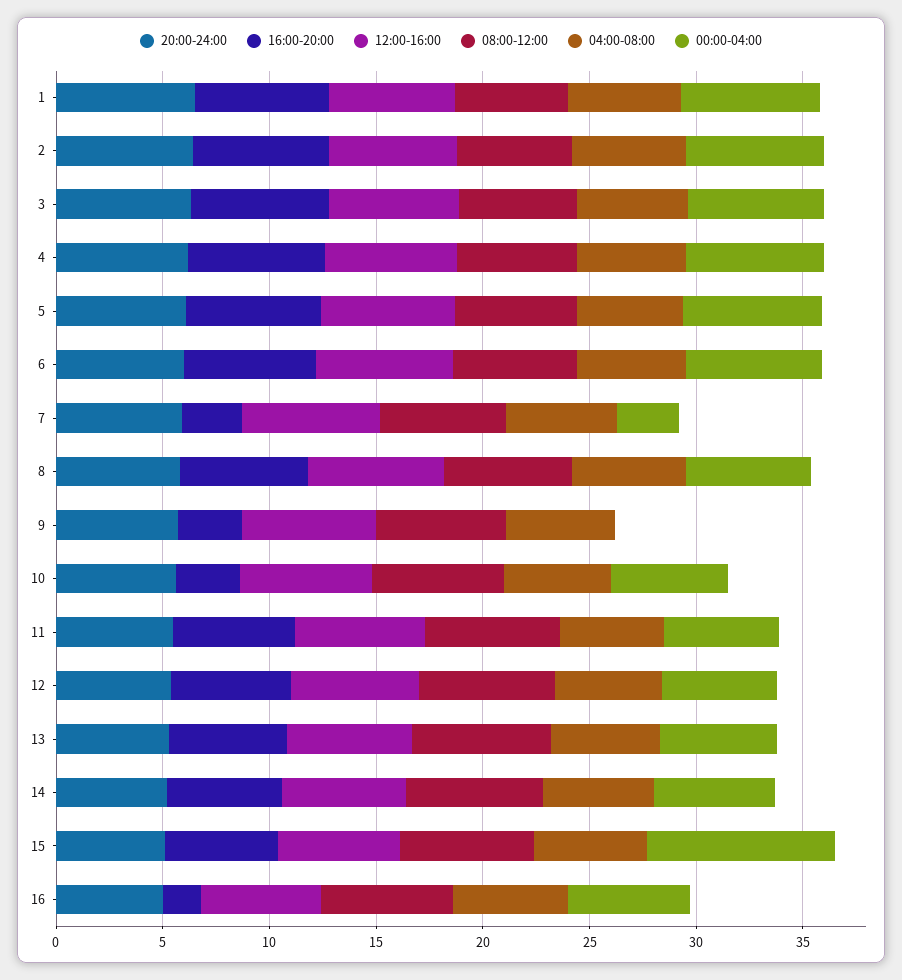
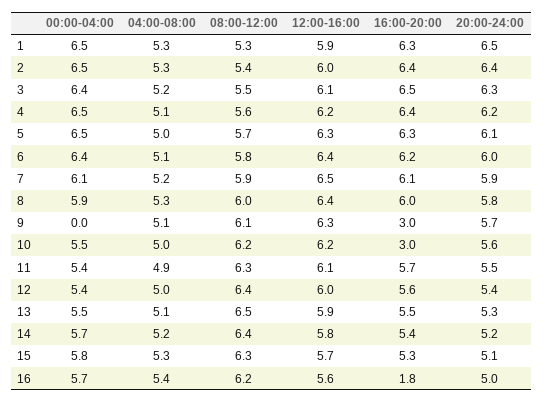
  {
    "20:00-24:00": {
      "1": 6.5,
      "2": 6.4,
      "3": 6.3,
      "4": 6.2,
      "5": 6.1,
      "6": 6,
      "7": 5.9,
      "8": 5.8,
      "9": 5.7,
      "10": 5.6,
      "11": 5.5,
      "12": 5.4,
      "13": 5.3,
      "14": 5.2,
      "15": 5.1,
      "16": 5
    },
    "16:00-20:00": {
      "1": 6.3,
      "2": 6.4,
      "3": 6.5,
      "4": 6.4,
      "5": 6.3,
      "6": 6.2,
-     "7": 3,
+     "7": 6.1,
      "8": 6,
      "9": 3,
      "10": 3,
      "11": 5.7,
      "12": 5.6,
      "13": 5.5,
      "14": 5.4,
      "15": 5.3,
      "16": 1.8
    },
    "12:00-16:00": {
      "1": 5.9,
      "2": 6,
      "3": 6.1,
      "4": 6.2,
      "5": 6.3,
      "6": 6.4,
      "7": 6.5,
      "8": 6.4,
      "9": 6.3,
      "10": 6.2,
      "11": 6.1,
      "12": 6,
      "13": 5.9,
      "14": 5.8,
      "15": 5.7,
      "16": 5.6
    },
    "08:00-12:00": {
      "1": 5.3,
      "2": 5.4,
      "3": 5.5,
      "4": 5.6,
      "5": 5.7,
      "6": 5.8,
      "7": 5.9,
      "8": 6,
      "9": 6.1,
      "10": 6.2,
      "11": 6.3,
      "12": 6.4,
      "13": 6.5,
      "14": 6.4,
      "15": 6.3,
      "16": 6.2
    },
    "04:00-08:00": {
      "1": 5.3,
      "2": 5.3,
      "3": 5.2,
      "4": 5.1,
      "5": 5,
      "6": 5.1,
      "7": 5.2,
      "8": 5.3,
      "9": 5.1,
      "10": 5,
      "11": 4.9,
      "12": 5,
      "13": 5.1,
      "14": 5.2,
      "15": 5.3,
      "16": 5.4
    },
    "00:00-04:00": {
      "1": 6.5,
      "2": 6.5,
      "3": 6.4,
      "4": 6.5,
      "5": 6.5,
      "6": 6.4,
-     "7": 3,
+     "7": 6.1,
      "8": 5.9,
      "9": 0,
      "10": 5.5,
      "11": 5.4,
      "12": 5.4,
      "13": 5.5,
      "14": 5.7,
-     "15": 9,
+     "15": 5.8,
      "16": 5.7
    }
  }

